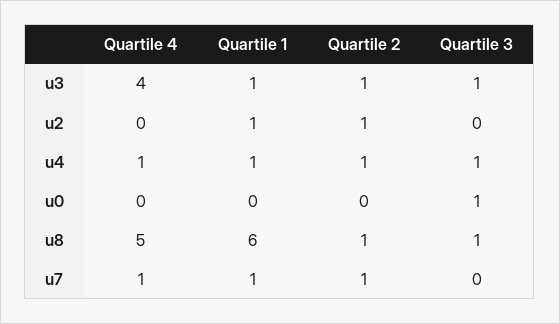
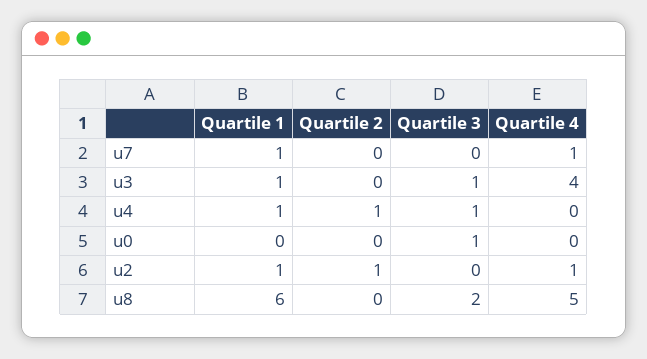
  {
    "Quartile 4": {
      "u3": 4,
-     "u2": 0,
+     "u2": 1,
-     "u4": 1,
+     "u4": 0,
      "u0": 0,
      "u8": 5,
      "u7": 1
    },
    "Quartile 1": {
      "u3": 1,
      "u2": 1,
      "u4": 1,
      "u0": 0,
      "u8": 6,
      "u7": 1
    },
    "Quartile 2": {
-     "u3": 1,
+     "u3": 0,
      "u2": 1,
      "u4": 1,
      "u0": 0,
-     "u8": 1,
+     "u8": 0,
-     "u7": 1
+     "u7": 0
    },
    "Quartile 3": {
      "u3": 1,
      "u2": 0,
      "u4": 1,
      "u0": 1,
-     "u8": 1,
+     "u8": 2,
      "u7": 0
    }
  }

